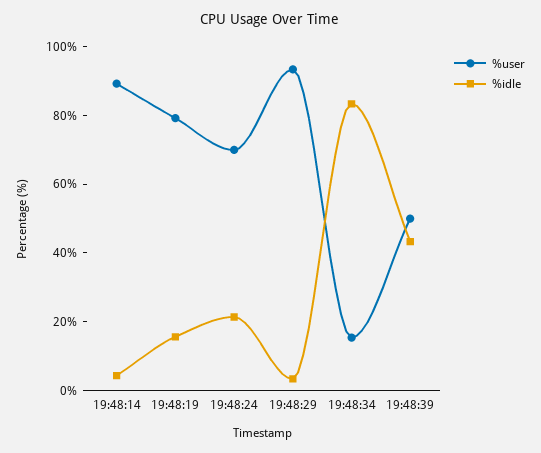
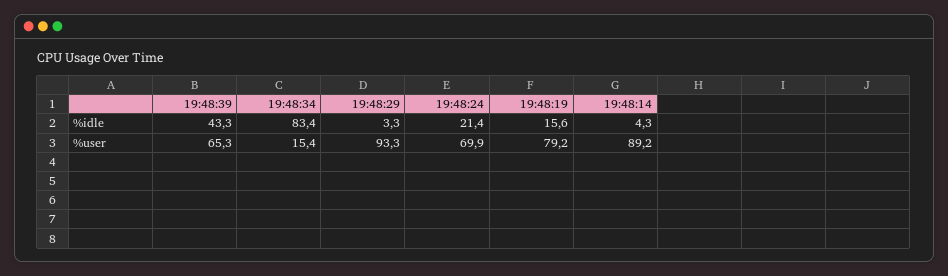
  {
    "%user": {
      "19:48:14": 89.2,
      "19:48:19": 79.2,
      "19:48:24": 69.9,
      "19:48:29": 93.3,
      "19:48:34": 15.4,
-     "19:48:39": 50
+     "19:48:39": 65.3
    },
    "%idle": {
      "19:48:14": 4.3,
      "19:48:19": 15.6,
      "19:48:24": 21.4,
      "19:48:29": 3.3,
      "19:48:34": 83.4,
      "19:48:39": 43.3
    }
  }

